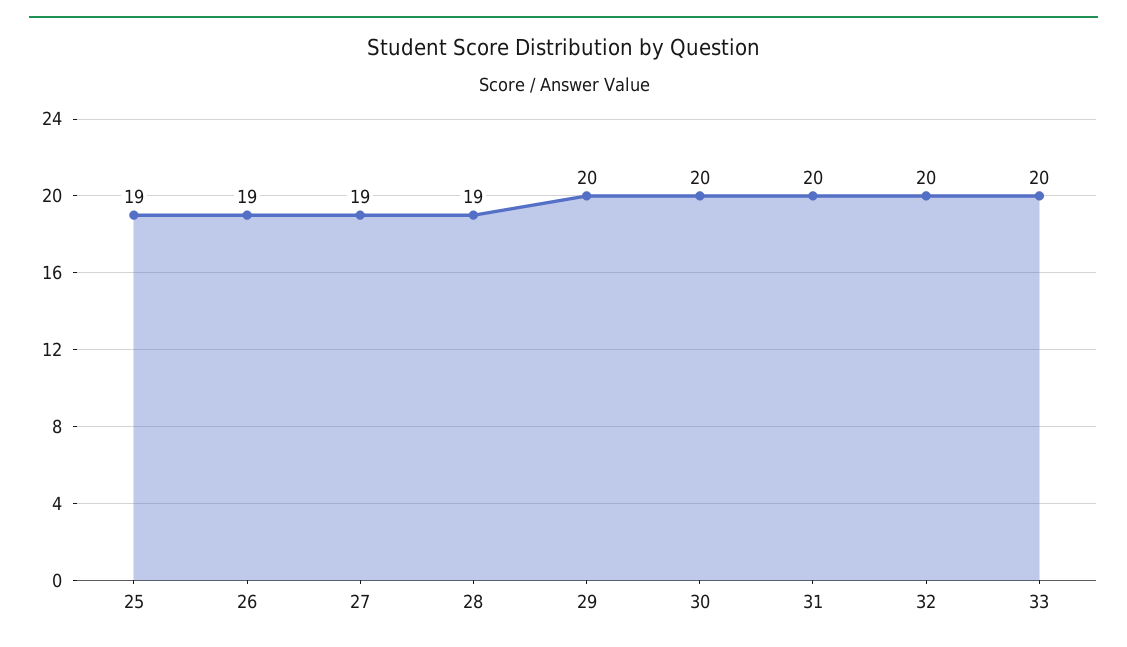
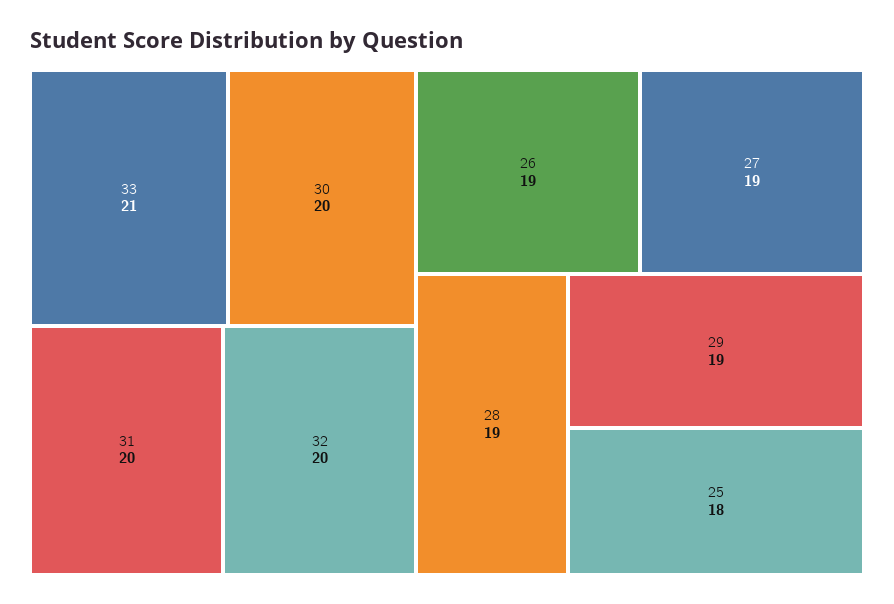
  {
-   "25": 19,
+   "25": 18,
    "26": 19,
    "27": 19,
    "28": 19,
-   "29": 20,
+   "29": 19,
    "30": 20,
    "31": 20,
    "32": 20,
-   "33": 20
+   "33": 21
  }

